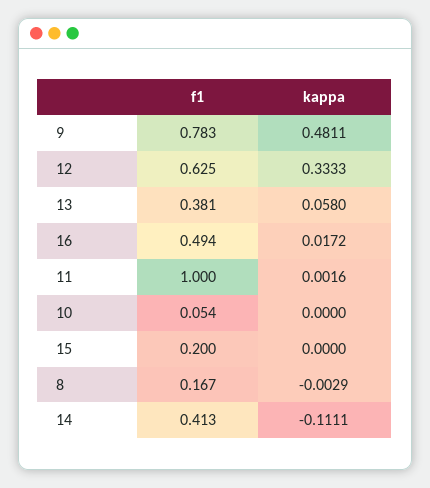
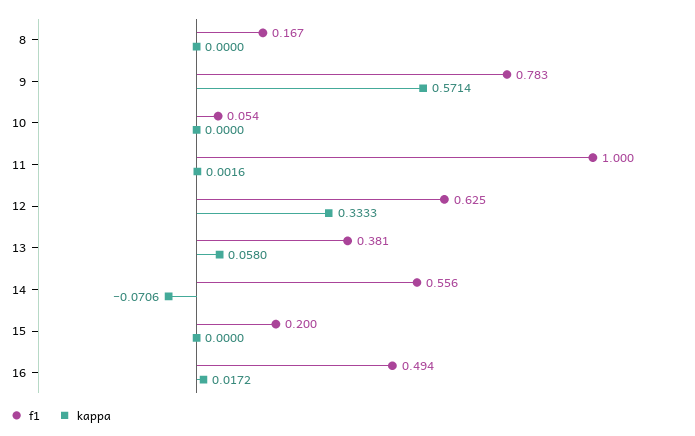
  {
    "f1": {
      "9": 0.783,
      "12": 0.625,
      "13": 0.381,
      "16": 0.494,
      "11": 1,
      "10": 0.054,
      "15": 0.2,
      "8": 0.167,
-     "14": 0.413
+     "14": 0.556
    },
    "kappa": {
-     "9": 0.4811,
+     "9": 0.5714,
      "12": 0.3333,
      "13": 0.058,
      "16": 0.0172,
      "11": 0.0016,
      "10": 0,
      "15": 0,
-     "8": -0.0029,
+     "8": 0,
-     "14": -0.1111
+     "14": -0.0706
    }
  }

